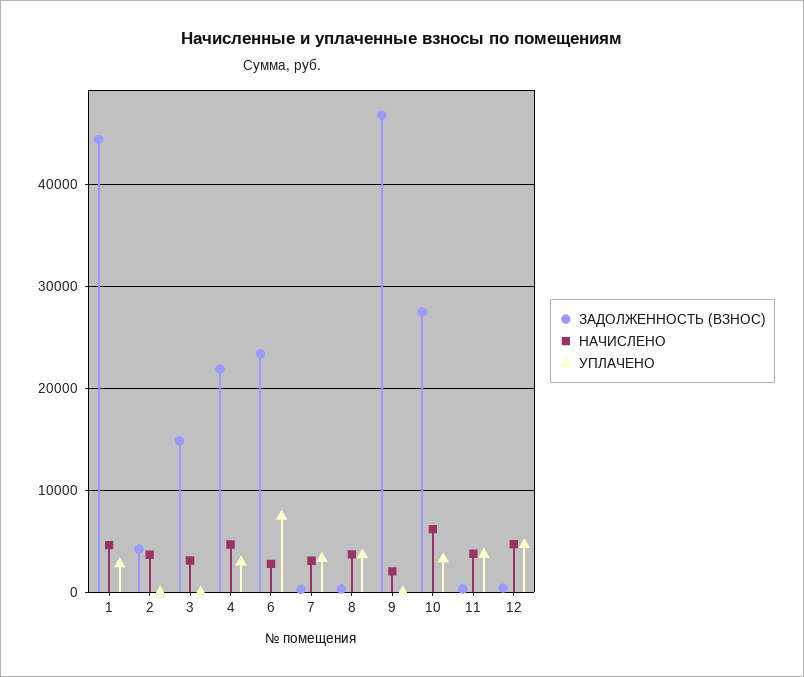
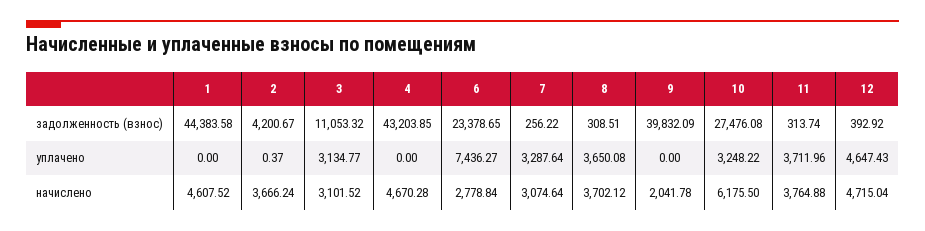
  {
    "ЗАДОЛЖЕННОСТЬ (ВЗНОС)": {
      "1": 44383.58,
      "2": 4200.67,
-     "3": 15000,
+     "3": 11053.32,
-     "4": 22000,
+     "4": 43203.85,
      "6": 23378.65,
      "7": 256.22,
      "8": 308.51,
-     "9": 47000,
+     "9": 39832.09,
      "10": 27476.08,
      "11": 313.74,
      "12": 392.92
    },
    "НАЧИСЛЕНО": {
      "1": 4607.52,
      "2": 3666.24,
      "3": 3101.52,
      "4": 4670.28,
      "6": 2778.84,
      "7": 3074.64,
      "8": 3702.12,
      "9": 2041.78,
      "10": 6175.5,
      "11": 3764.88,
      "12": 4715.04
    },
    "УПЛАЧЕНО": {
-     "1": 3000,
+     "1": 0,
      "2": 0.37,
-     "3": 0,
+     "3": 3134.77,
-     "4": 3000,
+     "4": 0,
      "6": 7436.27,
      "7": 3287.64,
      "8": 3650.08,
      "9": 0,
      "10": 3248.22,
      "11": 3711.96,
      "12": 4647.43
    }
  }

